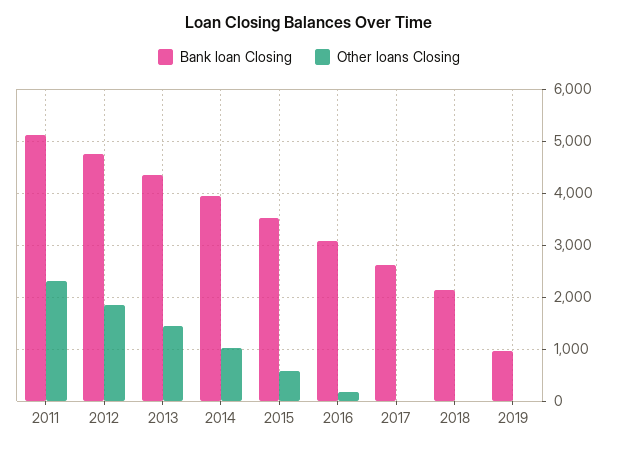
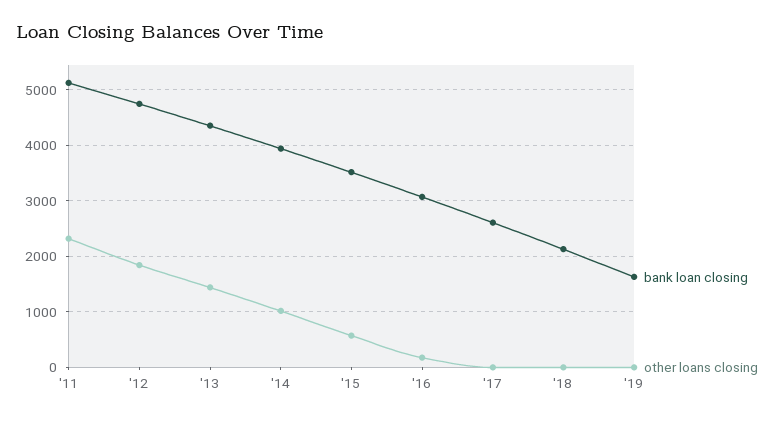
  {
    "Bank loan Closing": {
      "2011": 5200,
      "2012": 4800,
      "2013": 4400,
      "2014": 4000,
      "2015": 3600,
      "2016": 3000,
      "2017": 2600,
      "2018": 2200,
-     "2019": 1000
+     "2019": 1600
    },
    "Other loans Closing": {
      "2011": 2400,
      "2012": 1800,
      "2013": 1400,
      "2014": 1000,
      "2015": 600,
      "2016": 200,
      "2017": 0,
      "2018": 0,
      "2019": 0
    }
  }

